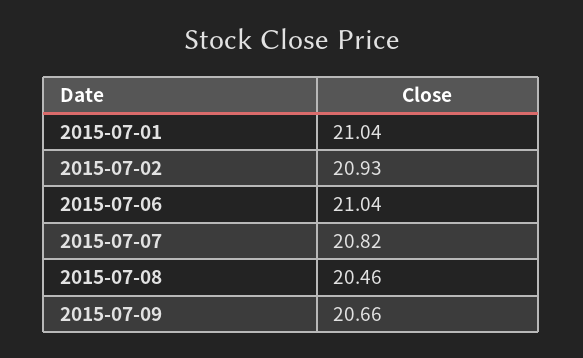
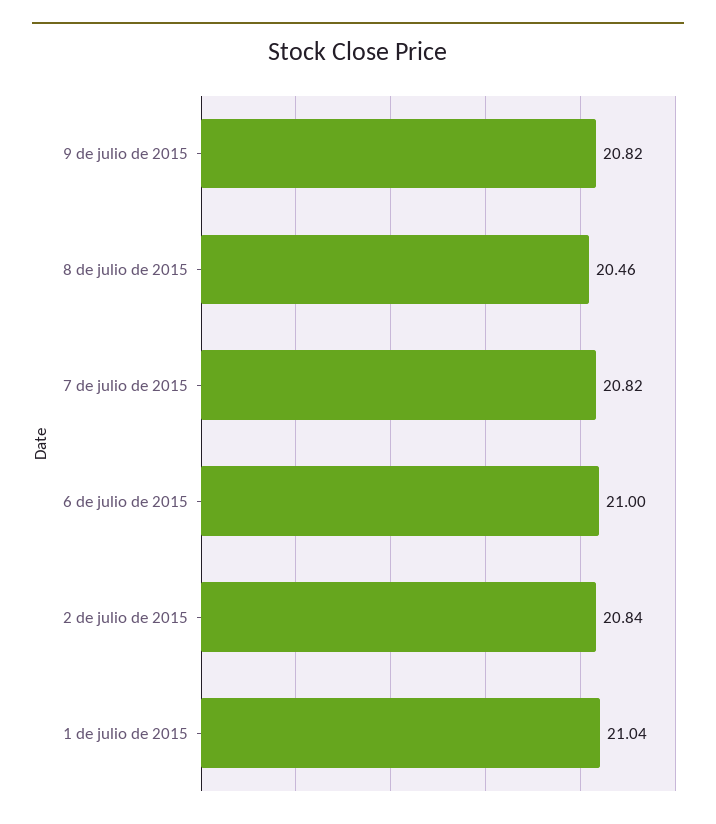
  {
    "2015-07-01": 21.04,
-   "2015-07-02": 20.93,
+   "2015-07-02": 20.84,
-   "2015-07-06": 21.04,
+   "2015-07-06": 21,
    "2015-07-07": 20.82,
    "2015-07-08": 20.46,
-   "2015-07-09": 20.66
+   "2015-07-09": 20.82
  }

